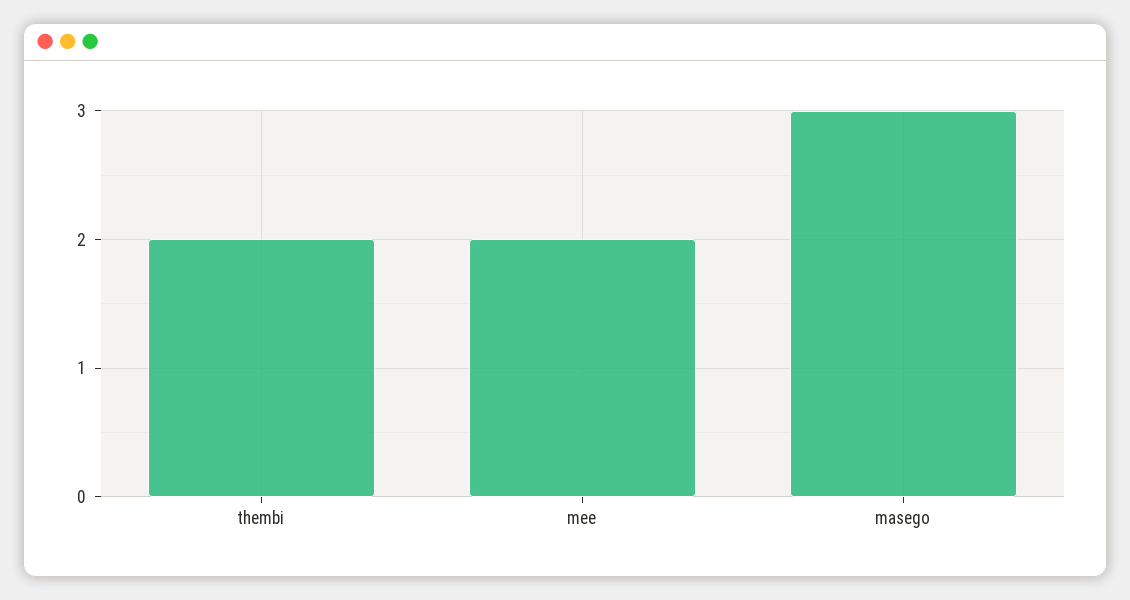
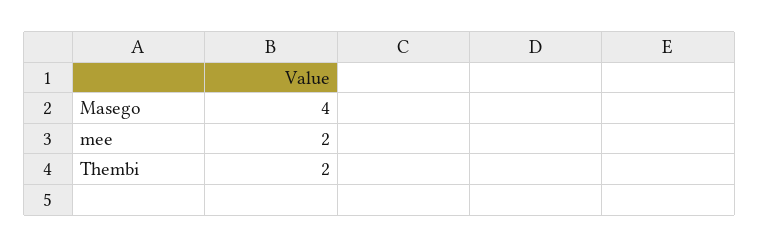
  {
    "thembi": 2,
    "mee": 2,
-   "masego": 3
+   "masego": 4
  }

